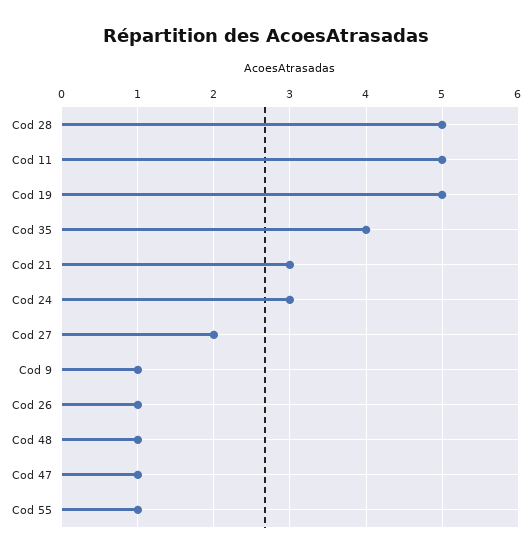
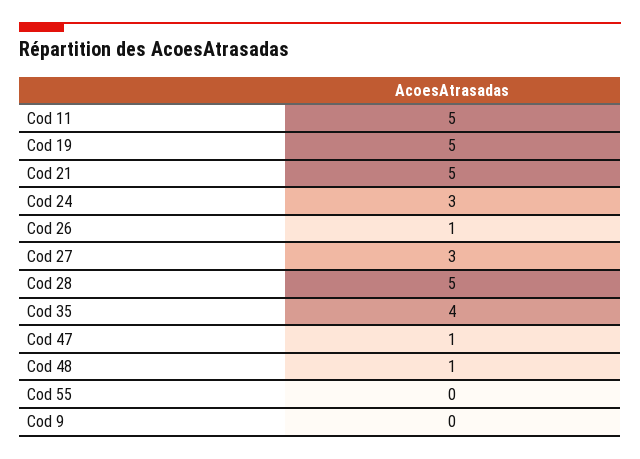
  {
    "Cod 28": 5,
    "Cod 11": 5,
    "Cod 19": 5,
    "Cod 35": 4,
-   "Cod 21": 3,
+   "Cod 21": 5,
    "Cod 24": 3,
-   "Cod 27": 2,
+   "Cod 27": 3,
-   "Cod 9": 1,
+   "Cod 9": 0,
    "Cod 26": 1,
    "Cod 48": 1,
    "Cod 47": 1,
-   "Cod 55": 1
+   "Cod 55": 0
  }

